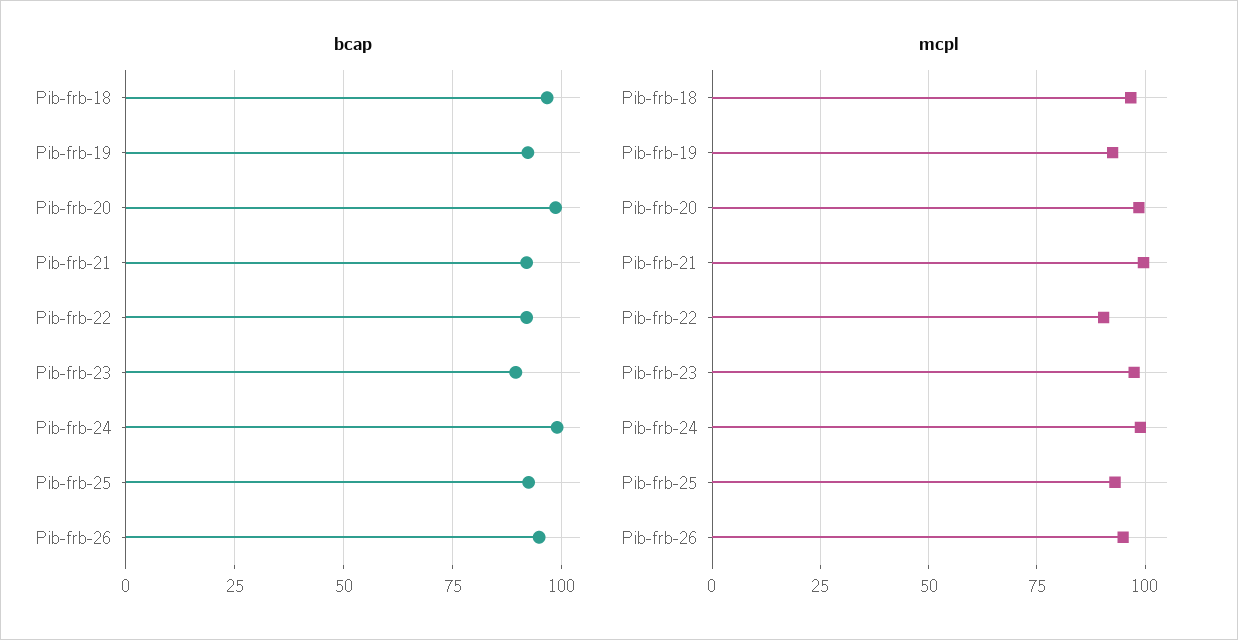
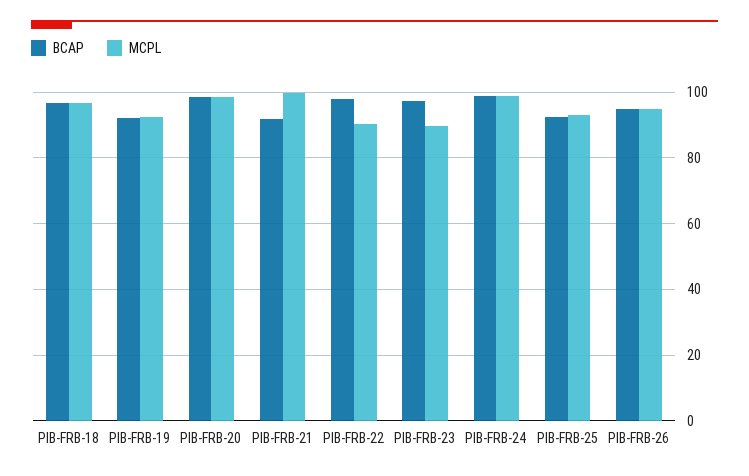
  {
    "bcap": {
      "Pib-frb-18": 96,
      "Pib-frb-19": 92,
      "Pib-frb-20": 98,
      "Pib-frb-21": 92,
-     "Pib-frb-22": 92.5,
+     "Pib-frb-22": 98,
-     "Pib-frb-23": 90,
+     "Pib-frb-23": 98,
      "Pib-frb-24": 98,
      "Pib-frb-25": 92,
      "Pib-frb-26": 94
    },
    "mcpl": {
      "Pib-frb-18": 96,
      "Pib-frb-19": 92,
      "Pib-frb-20": 98,
      "Pib-frb-21": 100,
      "Pib-frb-22": 90,
-     "Pib-frb-23": 97.5,
+     "Pib-frb-23": 90,
      "Pib-frb-24": 98,
      "Pib-frb-25": 94,
      "Pib-frb-26": 94
    }
  }

